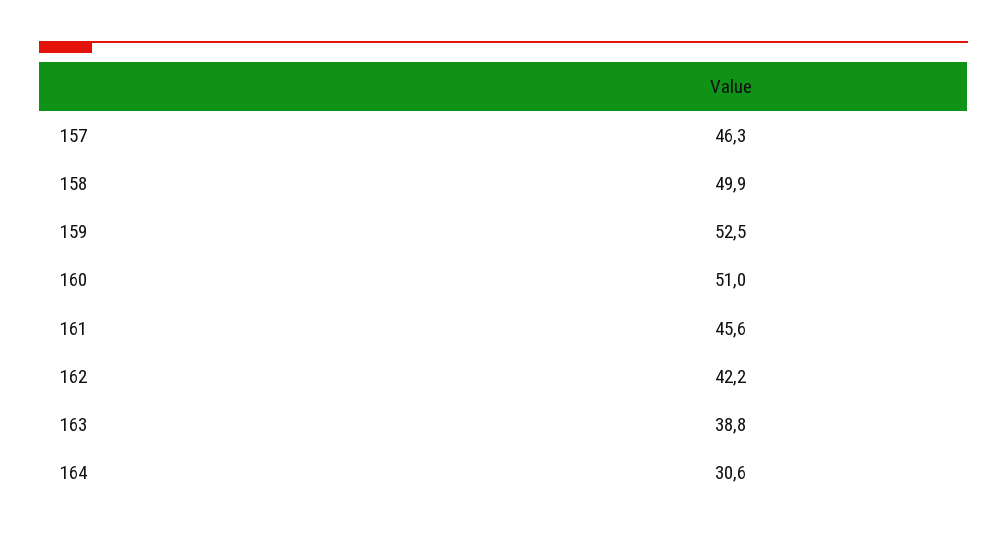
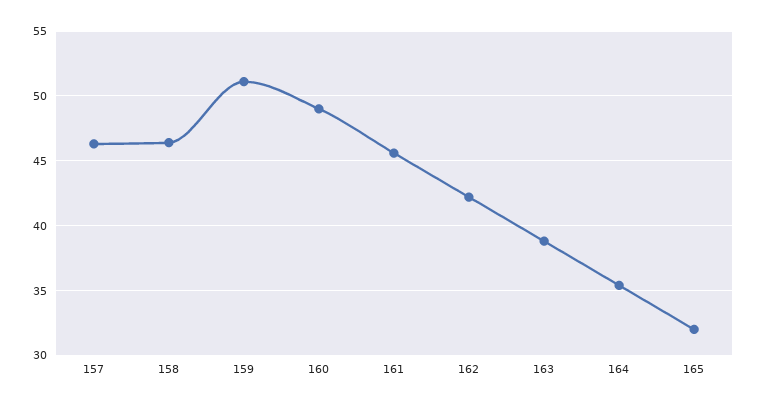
  {
    "157": 46.3,
-   "158": 49.9,
+   "158": 46.5,
-   "159": 52.5,
+   "159": 51,
-   "160": 51,
+   "160": 49,
    "161": 45.6,
    "162": 42.2,
    "163": 38.8,
-   "164": 30.6
+   "164": 35.5,
+   "165": 32
  }

